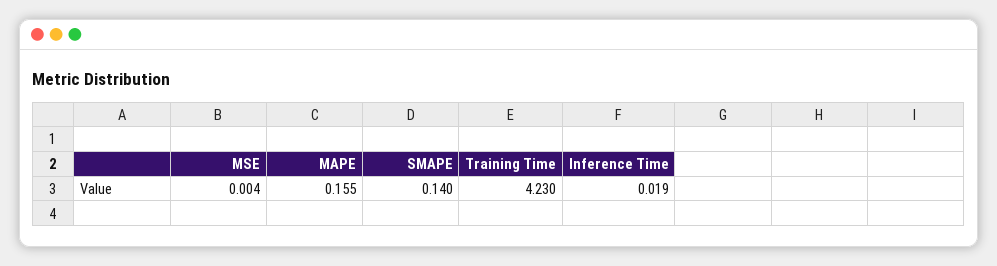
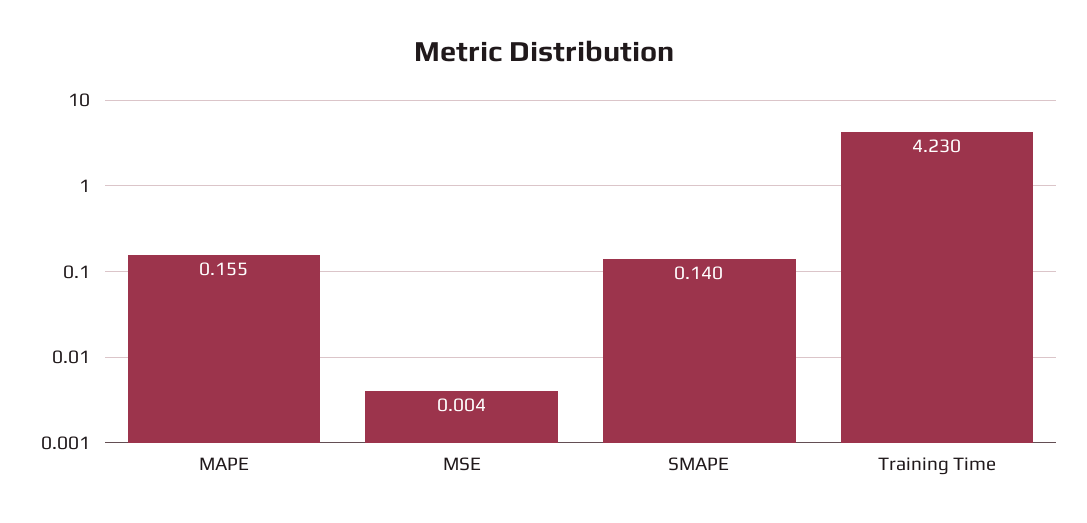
  {
    "MSE": 0.004,
    "MAPE": 0.155,
    "SMAPE": 0.14,
-   "Training Time": 4.23,
+   "Training Time": 4.23
-   "Inference Time": 0.019
  }

